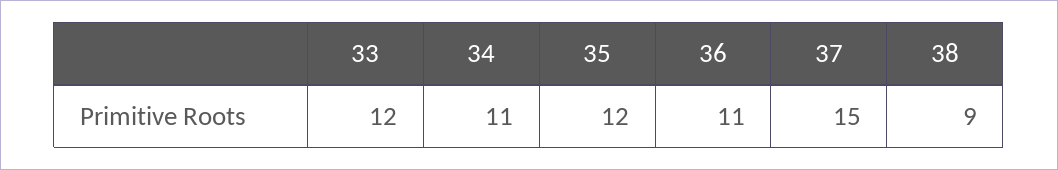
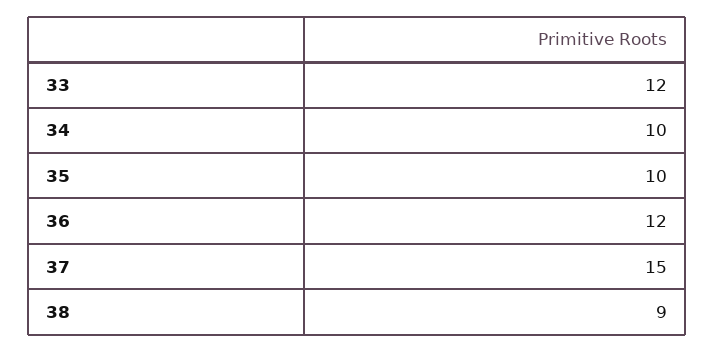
  {
    "33": 12,
-   "34": 11,
+   "34": 10,
-   "35": 12,
+   "35": 10,
-   "36": 11,
+   "36": 12,
    "37": 15,
    "38": 9
  }

